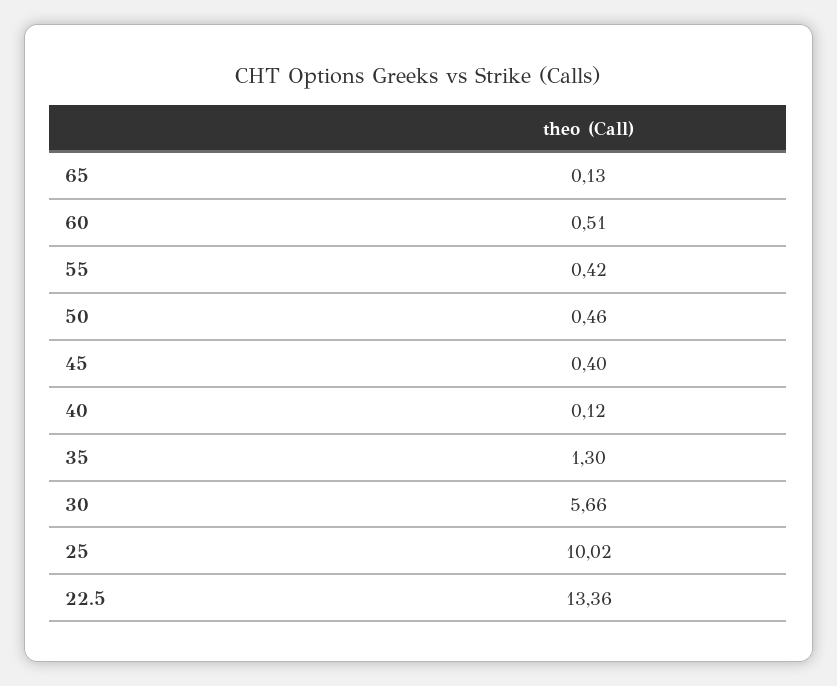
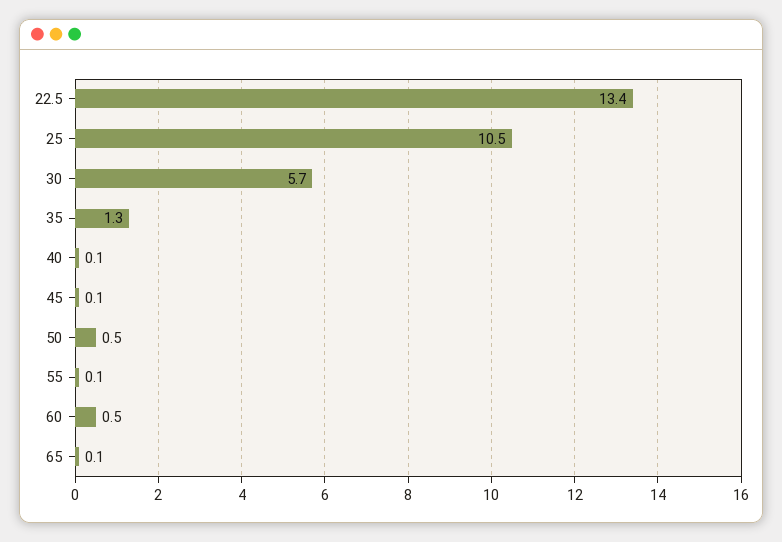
  {
    "65": 0.13,
    "60": 0.51,
-   "55": 0.42,
+   "55": 0.1,
    "50": 0.46,
-   "45": 0.4,
+   "45": 0.1,
    "40": 0.12,
    "35": 1.3,
    "30": 5.66,
-   "25": 10.02,
+   "25": 10.5,
    "22.5": 13.36
  }

